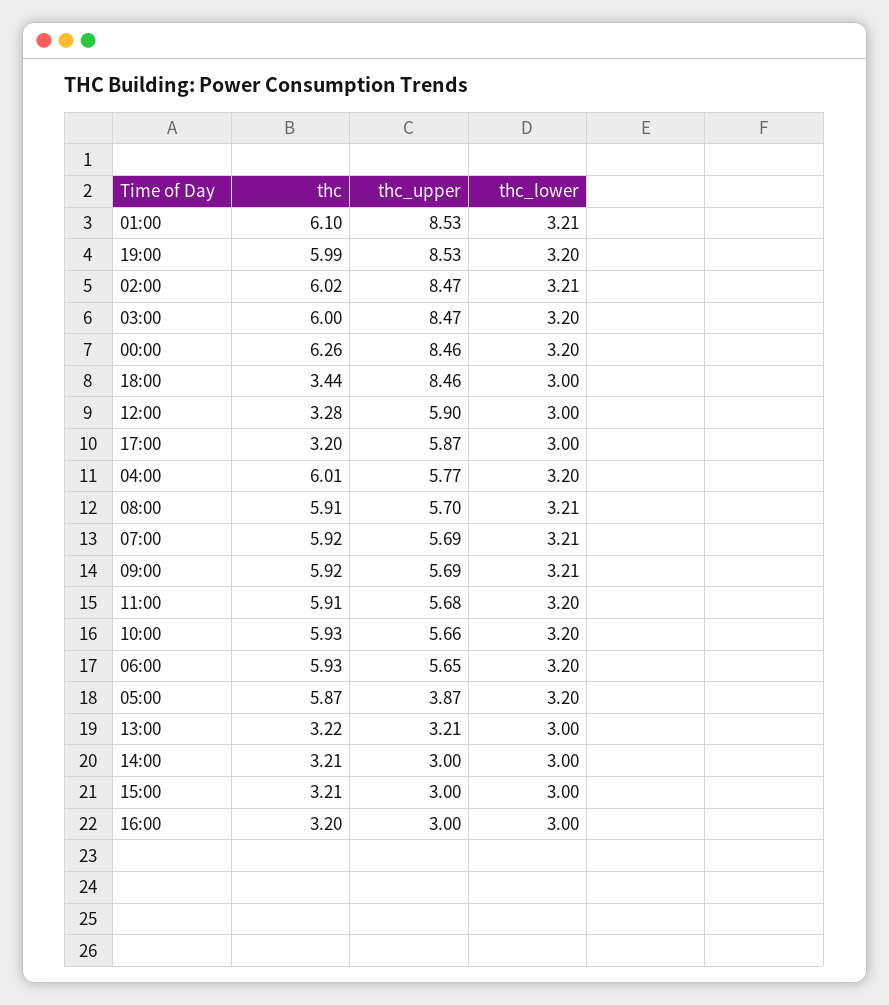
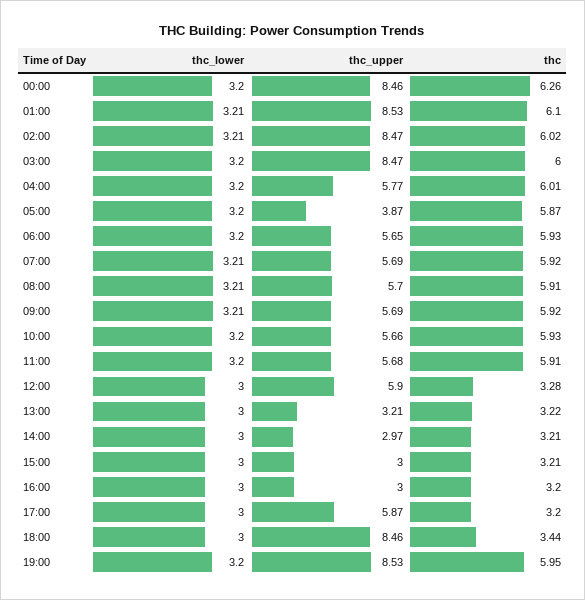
  {
    "thc": {
      "01:00": 6.1,
-     "19:00": 5.99,
+     "19:00": 5.95,
      "02:00": 6.02,
      "03:00": 6,
      "00:00": 6.26,
      "18:00": 3.44,
      "12:00": 3.28,
      "17:00": 3.2,
      "04:00": 6.01,
      "08:00": 5.91,
      "07:00": 5.92,
      "09:00": 5.92,
      "11:00": 5.91,
      "10:00": 5.93,
      "06:00": 5.93,
      "05:00": 5.87,
      "13:00": 3.22,
      "14:00": 3.21,
      "15:00": 3.21,
      "16:00": 3.2
    },
    "thc_upper": {
      "01:00": 8.53,
      "19:00": 8.53,
      "02:00": 8.47,
      "03:00": 8.47,
      "00:00": 8.46,
      "18:00": 8.46,
      "12:00": 5.9,
      "17:00": 5.87,
      "04:00": 5.77,
      "08:00": 5.7,
      "07:00": 5.69,
      "09:00": 5.69,
      "11:00": 5.68,
      "10:00": 5.66,
      "06:00": 5.65,
      "05:00": 3.87,
      "13:00": 3.21,
-     "14:00": 3,
+     "14:00": 2.97,
      "15:00": 3,
      "16:00": 3
    },
    "thc_lower": {
      "01:00": 3.21,
      "19:00": 3.2,
      "02:00": 3.21,
      "03:00": 3.2,
      "00:00": 3.2,
      "18:00": 3,
      "12:00": 3,
      "17:00": 3,
      "04:00": 3.2,
      "08:00": 3.21,
      "07:00": 3.21,
      "09:00": 3.21,
      "11:00": 3.2,
      "10:00": 3.2,
      "06:00": 3.2,
      "05:00": 3.2,
      "13:00": 3,
      "14:00": 3,
      "15:00": 3,
      "16:00": 3
    }
  }

